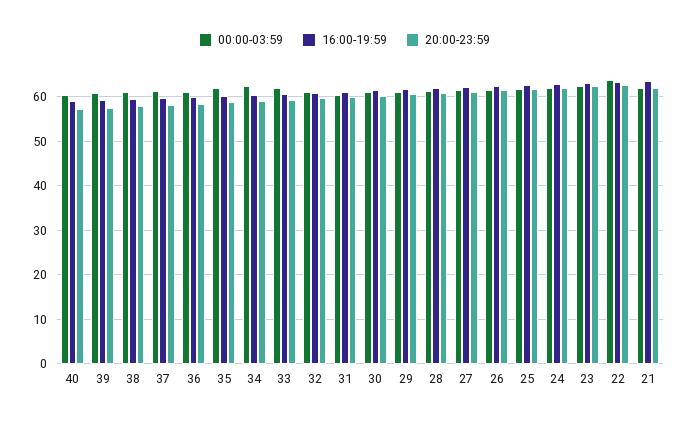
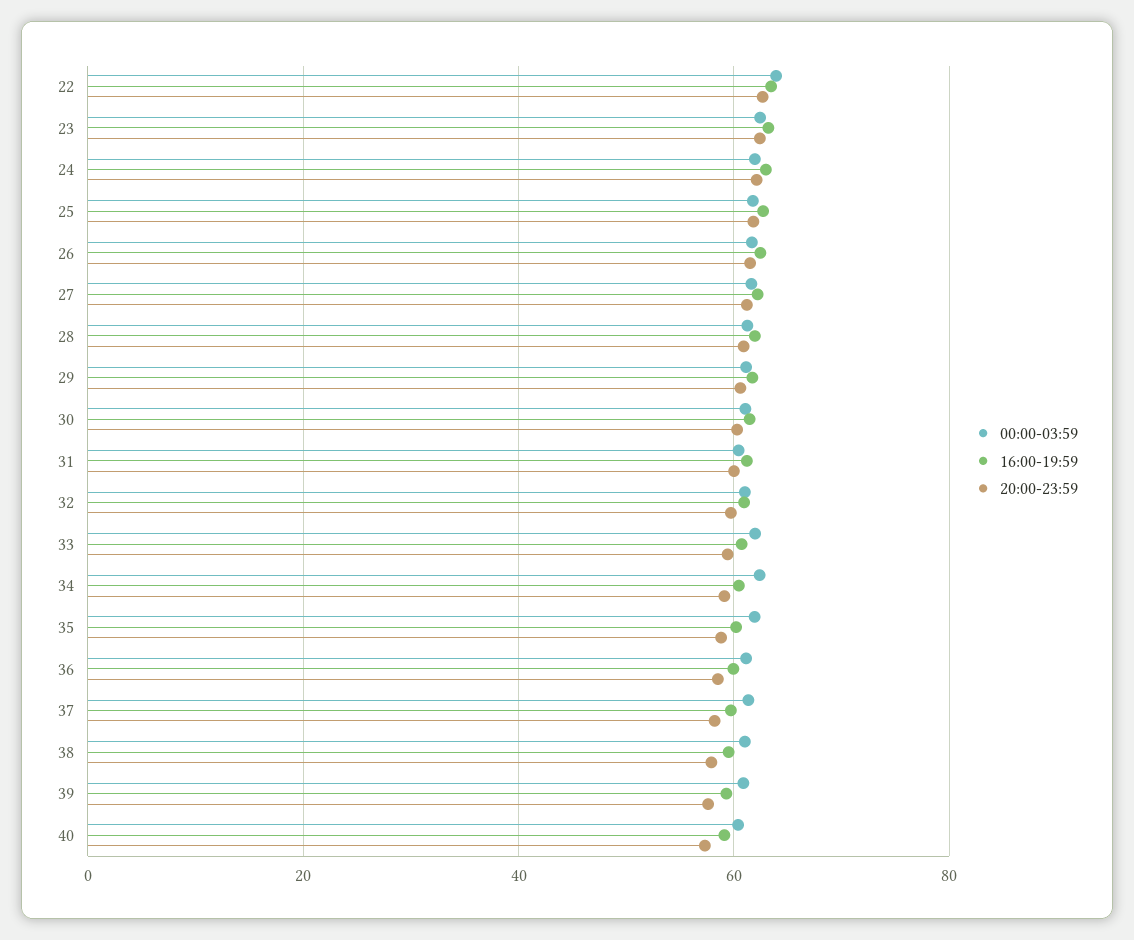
  {
    "00:00-03:59": {
      "40": 60,
      "39": 60,
      "38": 62,
      "37": 62,
      "36": 62,
      "35": 62,
      "34": 62,
      "33": 62,
      "32": 62,
      "31": 60,
      "30": 62,
      "29": 62,
      "28": 62,
      "27": 62,
      "26": 62,
      "25": 62,
      "24": 62,
      "23": 62,
-     "22": 64,
+     "22": 64
-     "21": 62
    },
    "16:00-19:59": {
      "40": 60,
      "39": 60,
      "38": 60,
      "37": 60,
      "36": 60,
      "35": 60,
      "34": 60,
      "33": 60,
      "32": 60,
      "31": 62,
      "30": 62,
      "29": 62,
      "28": 62,
      "27": 62,
      "26": 62,
      "25": 62,
      "24": 62,
      "23": 64,
-     "22": 64,
+     "22": 64
-     "21": 64
    },
    "20:00-23:59": {
      "40": 58,
      "39": 58,
      "38": 58,
      "37": 58,
      "36": 58,
      "35": 58,
      "34": 60,
      "33": 60,
      "32": 60,
      "31": 60,
      "30": 60,
      "29": 60,
      "28": 60,
      "27": 62,
      "26": 62,
      "25": 62,
      "24": 62,
      "23": 62,
-     "22": 62,
+     "22": 62
-     "21": 62
    }
  }

